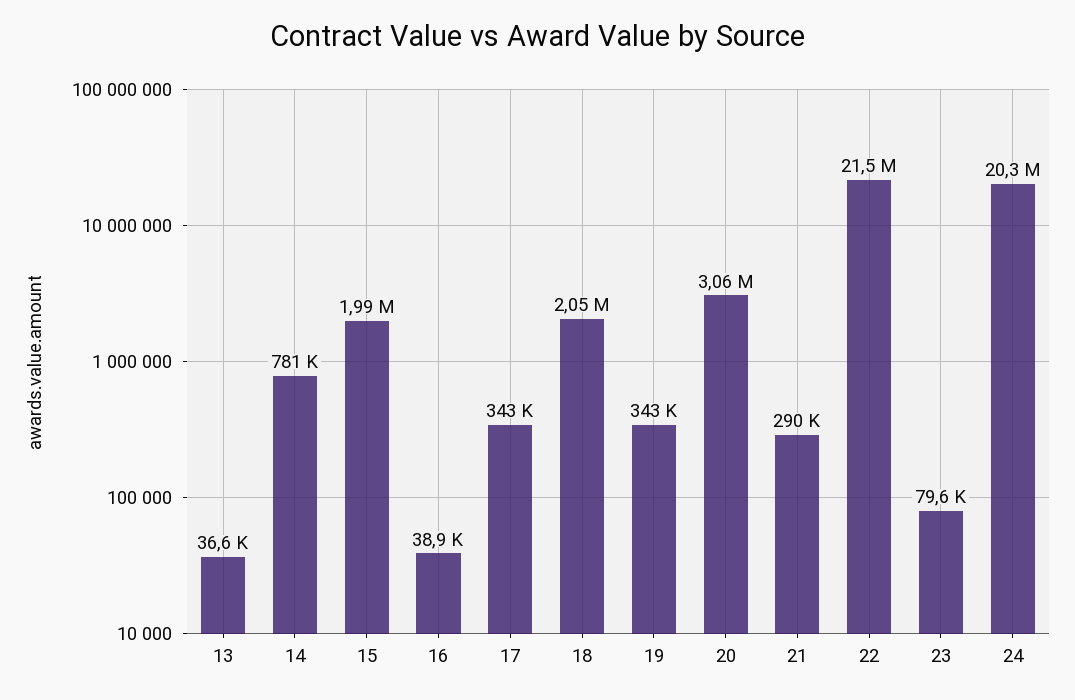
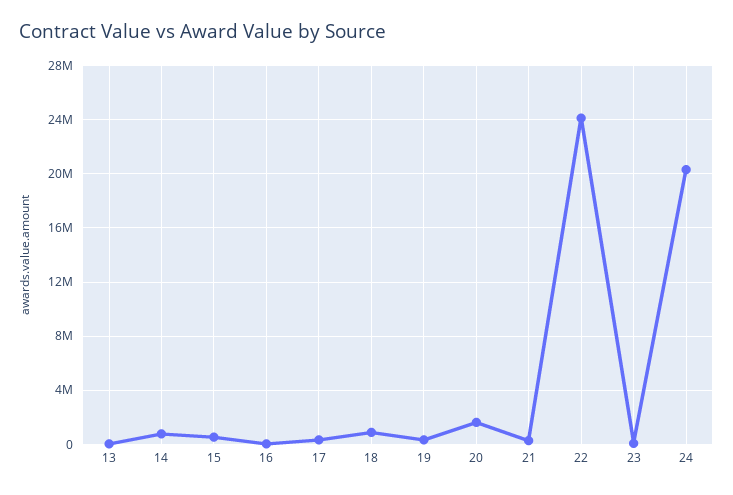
  {
    "13": 36600,
    "14": 781000,
-   "15": 1990000,
+   "15": 500000,
    "16": 38900,
    "17": 343000,
-   "18": 2050000,
+   "18": 1000000,
    "19": 343000,
-   "20": 3060000,
+   "20": 1500000,
    "21": 290000,
-   "22": 21500000,
+   "22": 24000000,
    "23": 79600,
    "24": 20300000
  }

